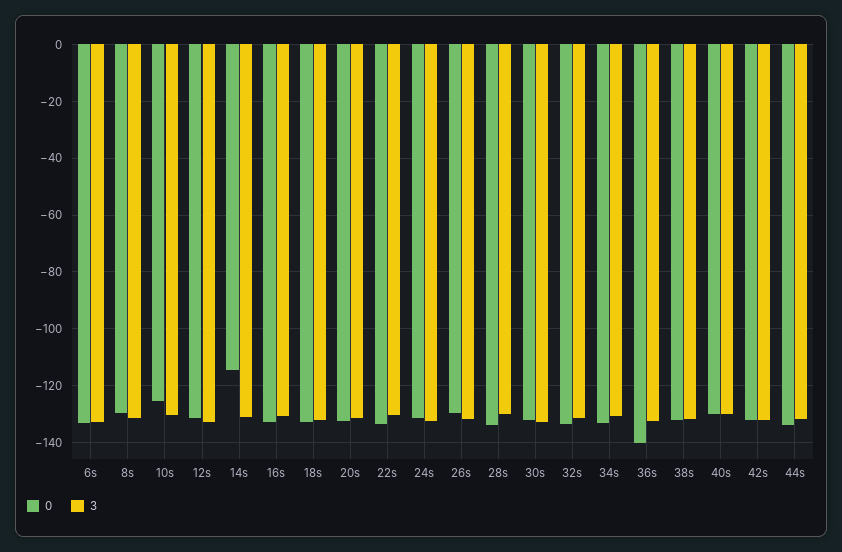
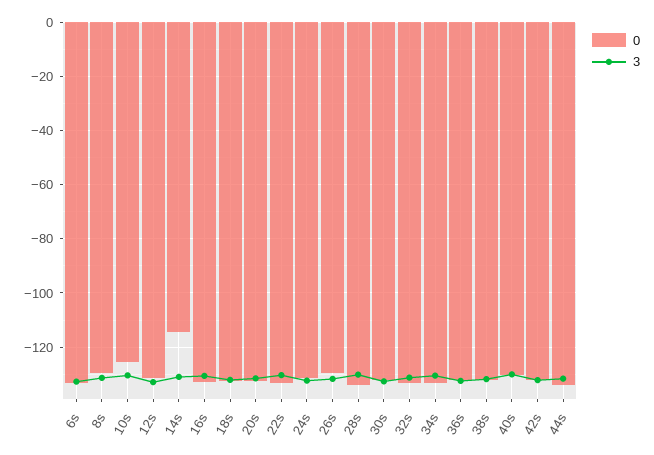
  {
    "0": {
      "6s": -132.5,
      "8s": -130,
      "10s": -125,
      "12s": -132.5,
      "14s": -115,
      "16s": -132.5,
      "18s": -132.5,
      "20s": -132.5,
      "22s": -132.5,
      "24s": -132.5,
      "26s": -130,
      "28s": -135,
      "30s": -132.5,
      "32s": -132.5,
      "34s": -132.5,
-     "36s": -140,
+     "36s": -132.5,
      "38s": -132.5,
      "40s": -130,
      "42s": -132.5,
      "44s": -135
    },
    "3": {
      "6s": -132.5,
      "8s": -132.5,
      "10s": -130,
      "12s": -132.5,
      "14s": -130,
      "16s": -130,
      "18s": -132.5,
      "20s": -132.5,
      "22s": -130,
      "24s": -132.5,
      "26s": -132.5,
      "28s": -130,
      "30s": -132.5,
      "32s": -130,
      "34s": -130,
      "36s": -132.5,
      "38s": -132.5,
      "40s": -130,
      "42s": -132.5,
      "44s": -132.5
    }
  }

